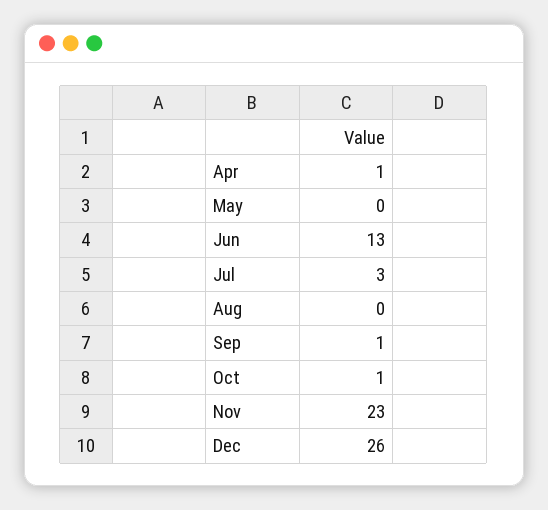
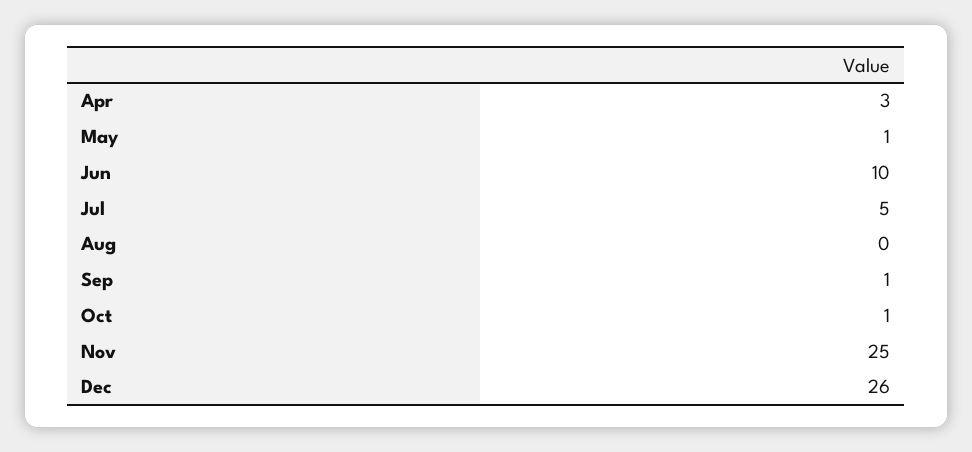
  {
-   "Apr": 1,
+   "Apr": 3,
-   "May": 0,
+   "May": 1,
-   "Jun": 13,
+   "Jun": 10,
-   "Jul": 3,
+   "Jul": 5,
    "Aug": 0,
    "Sep": 1,
    "Oct": 1,
-   "Nov": 23,
+   "Nov": 25,
    "Dec": 26
  }

